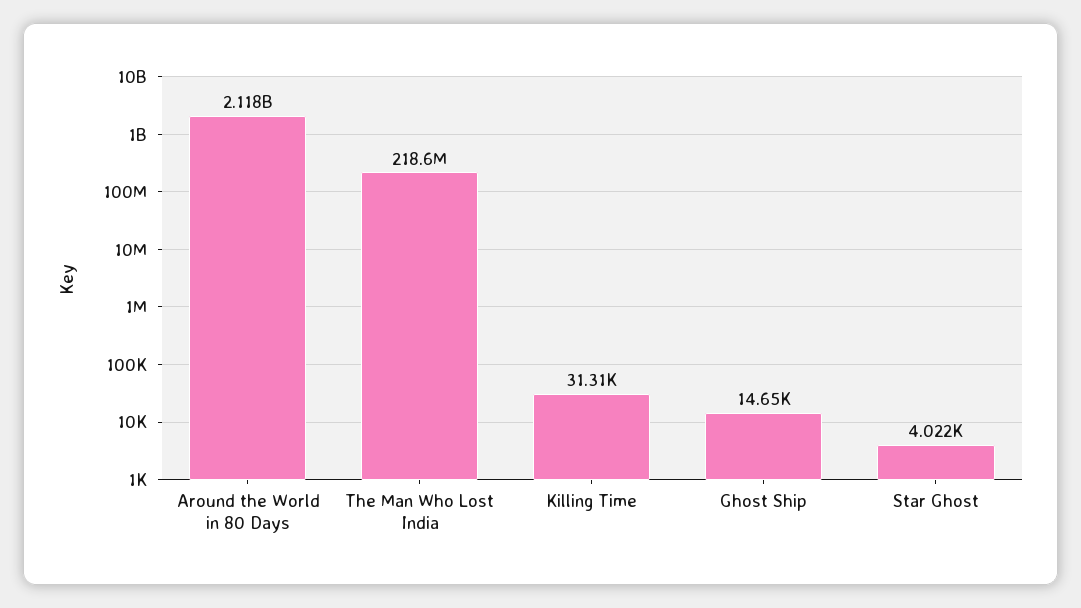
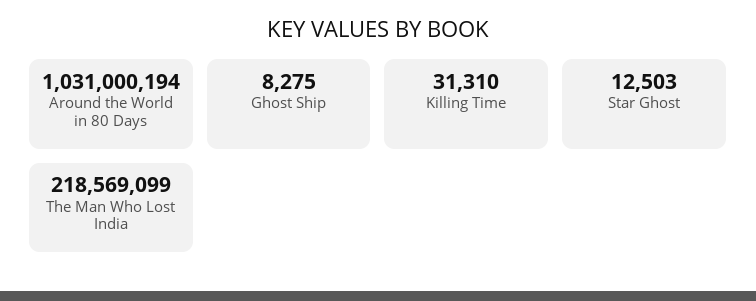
  {
-   "Around the World in 80 Days": 2118000000,
+   "Around the World in 80 Days": 1031000194,
    "The Man Who Lost India": 218569099,
    "Killing Time": 31310,
-   "Ghost Ship": 14650,
+   "Ghost Ship": 8275,
-   "Star Ghost": 4022
+   "Star Ghost": 12503
  }

